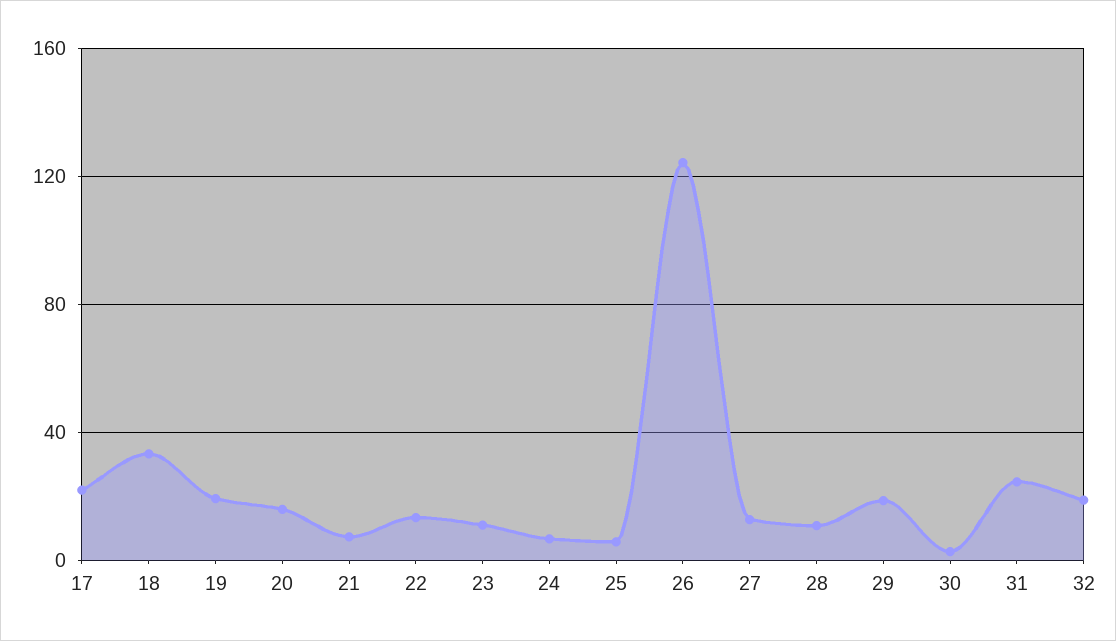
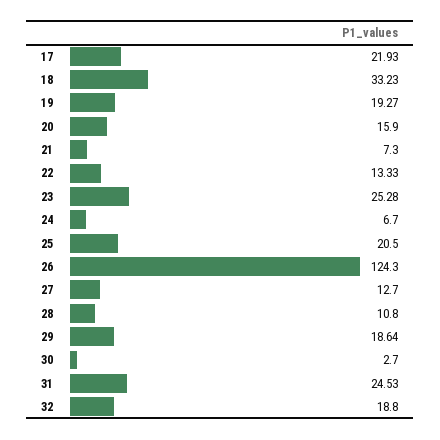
  {
    "17": 21.93,
    "18": 33.23,
    "19": 19.27,
    "20": 15.9,
    "21": 7.3,
    "22": 13.33,
-   "23": 10,
+   "23": 25.28,
    "24": 6.7,
-   "25": 5,
+   "25": 20.5,
    "26": 124.3,
    "27": 12.7,
    "28": 10.8,
    "29": 18.64,
    "30": 2.7,
    "31": 24.53,
    "32": 18.8
  }

